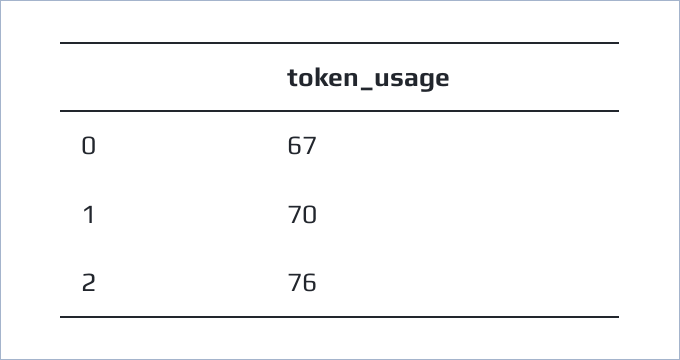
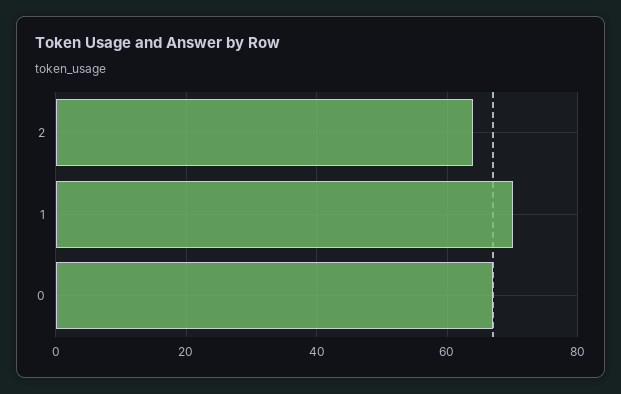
  {
    "0": 67,
    "1": 70,
-   "2": 76
+   "2": 65
  }

